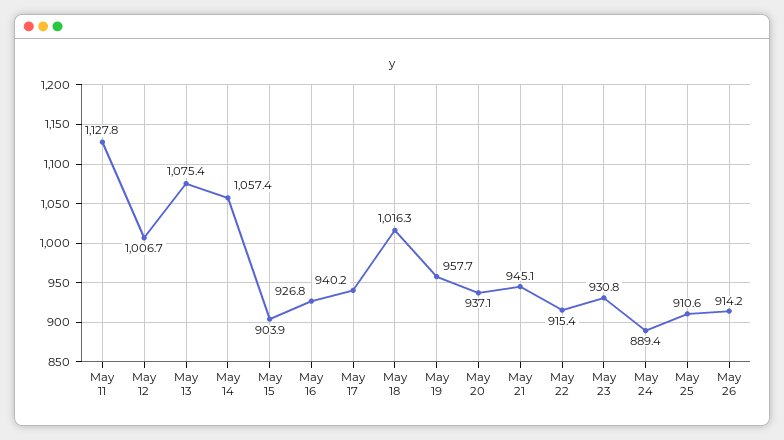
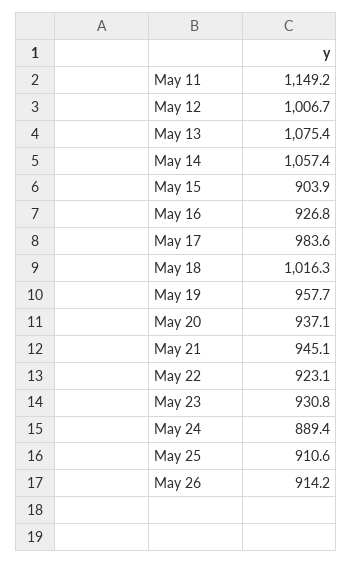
  {
-   "May 11": 1127.8,
+   "May 11": 1149.2,
    "May 12": 1006.7,
    "May 13": 1075.4,
    "May 14": 1057.4,
    "May 15": 903.9,
    "May 16": 926.8,
-   "May 17": 940.2,
+   "May 17": 983.6,
    "May 18": 1016.3,
    "May 19": 957.7,
    "May 20": 937.1,
    "May 21": 945.1,
-   "May 22": 915.4,
+   "May 22": 923.1,
    "May 23": 930.8,
    "May 24": 889.4,
    "May 25": 910.6,
    "May 26": 914.2
  }

